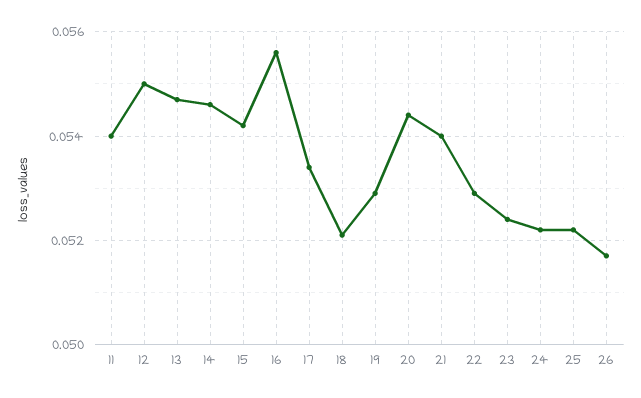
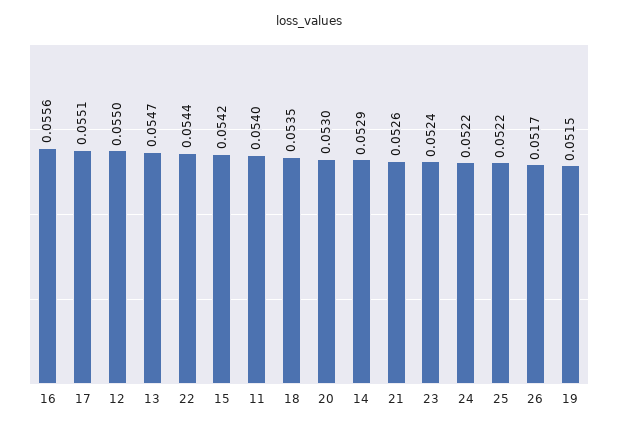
  {
    "11": 0.054,
    "12": 0.055,
    "13": 0.0547,
-   "14": 0.0545,
+   "14": 0.0529,
    "15": 0.0542,
    "16": 0.0556,
-   "17": 0.0535,
+   "17": 0.0551,
-   "18": 0.052,
+   "18": 0.0535,
-   "19": 0.053,
+   "19": 0.0515,
-   "20": 0.0545,
+   "20": 0.053,
-   "21": 0.054,
+   "21": 0.0526,
-   "22": 0.053,
+   "22": 0.0544,
    "23": 0.0524,
    "24": 0.0522,
    "25": 0.0522,
    "26": 0.0517
  }

